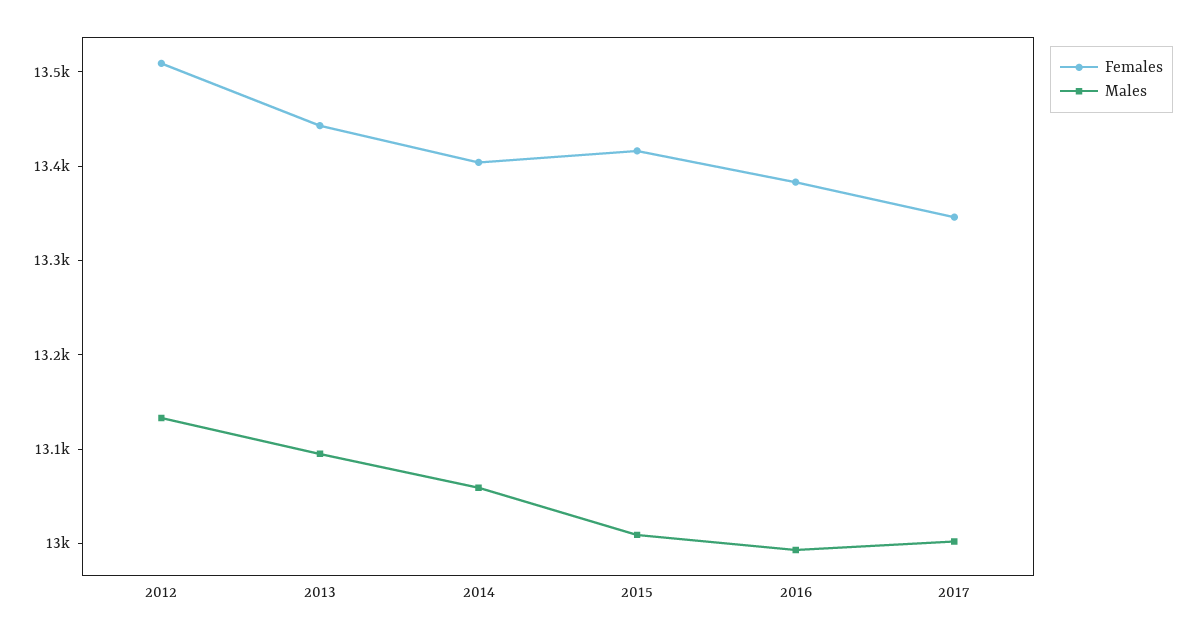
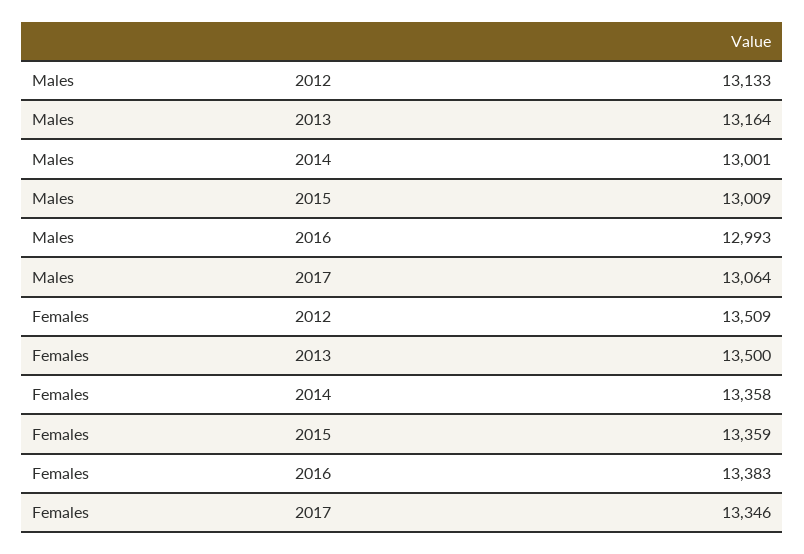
  {
    "Females": {
      "2012": 13509,
-     "2013": 13440,
+     "2013": 13500,
-     "2014": 13400,
+     "2014": 13358,
-     "2015": 13420,
+     "2015": 13359,
      "2016": 13383,
      "2017": 13346
    },
    "Males": {
      "2012": 13133,
-     "2013": 13100,
+     "2013": 13164,
-     "2014": 13060,
+     "2014": 13001,
      "2015": 13009,
      "2016": 12993,
-     "2017": 13000
+     "2017": 13064
    }
  }

